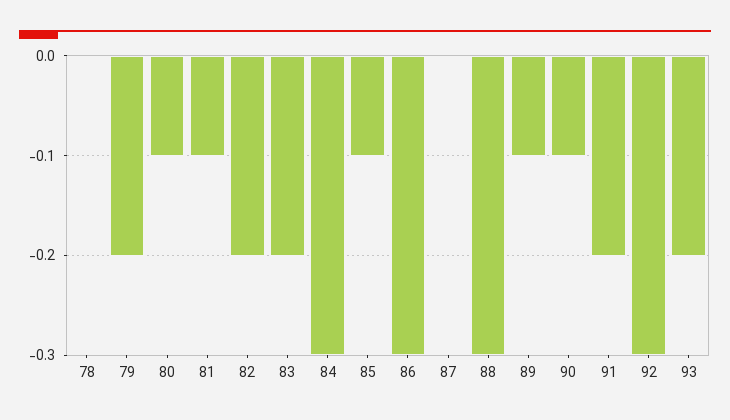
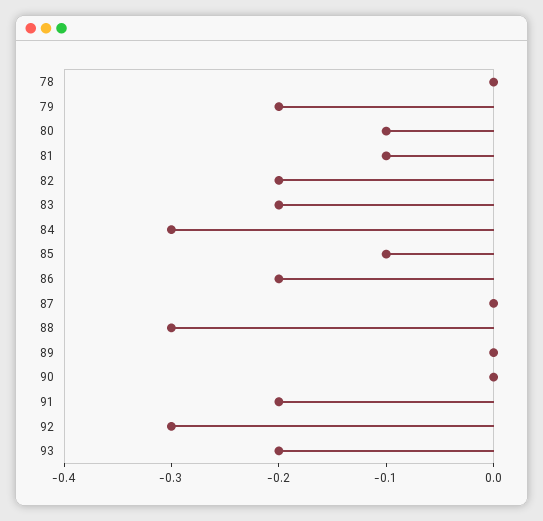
  {
    "78": 0,
    "79": -0.2,
    "80": -0.1,
    "81": -0.1,
    "82": -0.2,
    "83": -0.2,
    "84": -0.3,
    "85": -0.1,
-   "86": -0.3,
+   "86": -0.2,
    "87": 0,
    "88": -0.3,
-   "89": -0.1,
+   "89": 0,
-   "90": -0.1,
+   "90": 0,
    "91": -0.2,
    "92": -0.3,
    "93": -0.2
  }

